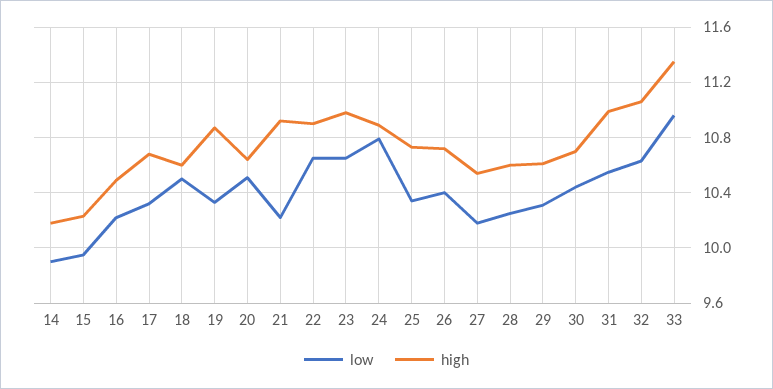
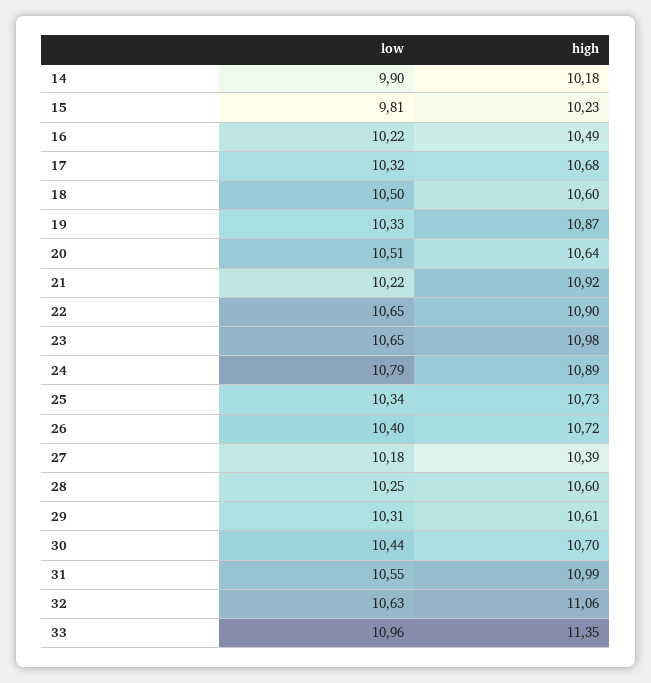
  {
    "low": {
      "14": 9.9,
-     "15": 9.95,
+     "15": 9.81,
      "16": 10.22,
      "17": 10.32,
      "18": 10.5,
      "19": 10.33,
      "20": 10.51,
      "21": 10.22,
      "22": 10.65,
      "23": 10.65,
      "24": 10.79,
      "25": 10.34,
      "26": 10.4,
      "27": 10.18,
      "28": 10.25,
      "29": 10.31,
      "30": 10.44,
      "31": 10.55,
      "32": 10.63,
      "33": 10.96
    },
    "high": {
      "14": 10.18,
      "15": 10.23,
      "16": 10.49,
      "17": 10.68,
      "18": 10.6,
      "19": 10.87,
      "20": 10.64,
      "21": 10.92,
      "22": 10.9,
      "23": 10.98,
      "24": 10.89,
      "25": 10.73,
      "26": 10.72,
-     "27": 10.55,
+     "27": 10.39,
      "28": 10.6,
      "29": 10.61,
      "30": 10.7,
      "31": 10.99,
      "32": 11.06,
      "33": 11.35
    }
  }

